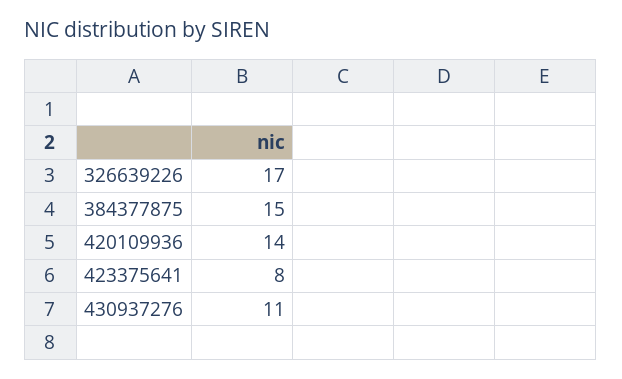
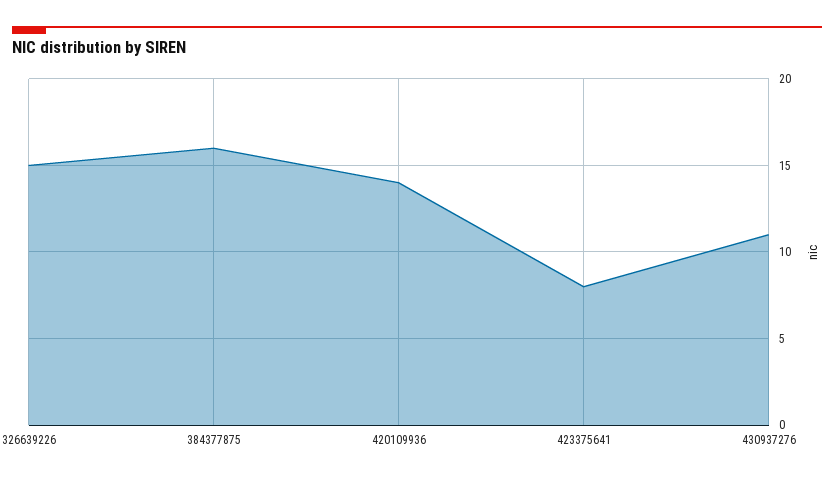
  {
-   "326639226": 17,
+   "326639226": 15,
-   "384377875": 15,
+   "384377875": 16,
    "420109936": 14,
    "423375641": 8,
    "430937276": 11
  }

